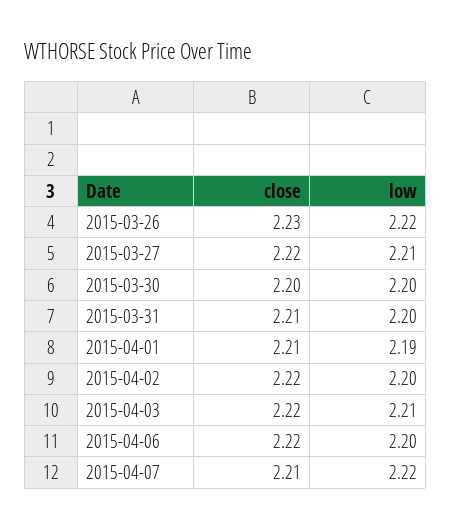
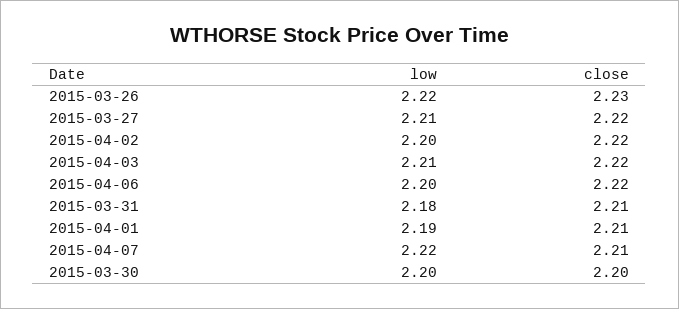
  {
    "close": {
      "2015-03-26": 2.23,
      "2015-03-27": 2.22,
      "2015-03-30": 2.2,
      "2015-03-31": 2.21,
      "2015-04-01": 2.21,
      "2015-04-02": 2.22,
      "2015-04-03": 2.22,
      "2015-04-06": 2.22,
      "2015-04-07": 2.21
    },
    "low": {
      "2015-03-26": 2.22,
      "2015-03-27": 2.21,
      "2015-03-30": 2.2,
-     "2015-03-31": 2.2,
+     "2015-03-31": 2.18,
      "2015-04-01": 2.19,
      "2015-04-02": 2.2,
      "2015-04-03": 2.21,
      "2015-04-06": 2.2,
      "2015-04-07": 2.22
    }
  }

